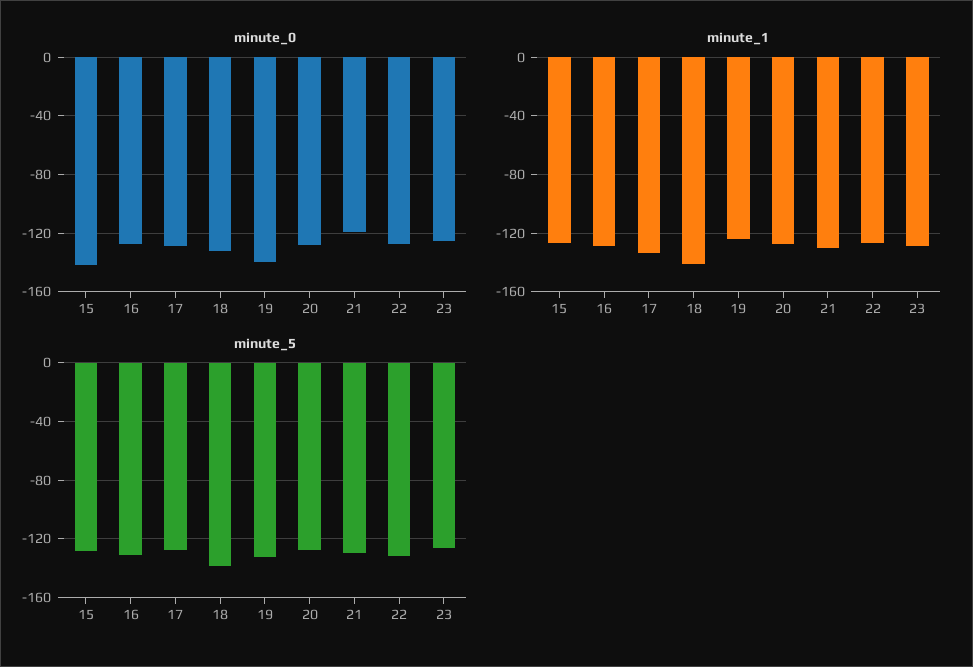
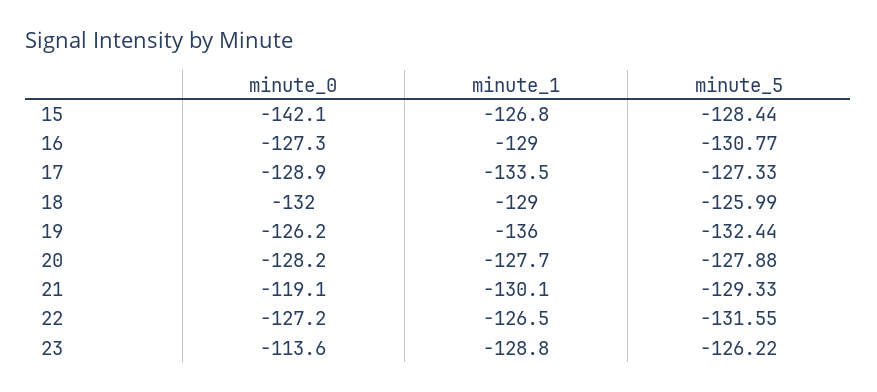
  {
    "minute_0": {
      "15": -142.1,
      "16": -127.3,
      "17": -128.9,
      "18": -132,
-     "19": -140,
+     "19": -126.2,
      "20": -128.2,
      "21": -119.1,
      "22": -127.2,
-     "23": -125
+     "23": -113.6
    },
    "minute_1": {
      "15": -126.8,
      "16": -129,
      "17": -133.5,
-     "18": -140,
+     "18": -129,
-     "19": -125,
+     "19": -136,
      "20": -127.7,
      "21": -130.1,
      "22": -126.5,
      "23": -128.8
    },
    "minute_5": {
      "15": -128.44,
      "16": -130.77,
      "17": -127.33,
-     "18": -140,
+     "18": -125.99,
      "19": -132.44,
      "20": -127.88,
      "21": -129.33,
      "22": -131.55,
      "23": -126.22
    }
  }

